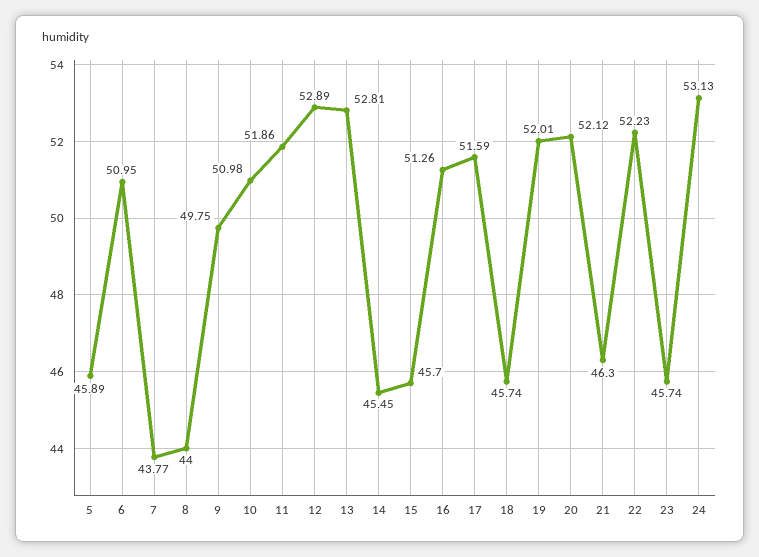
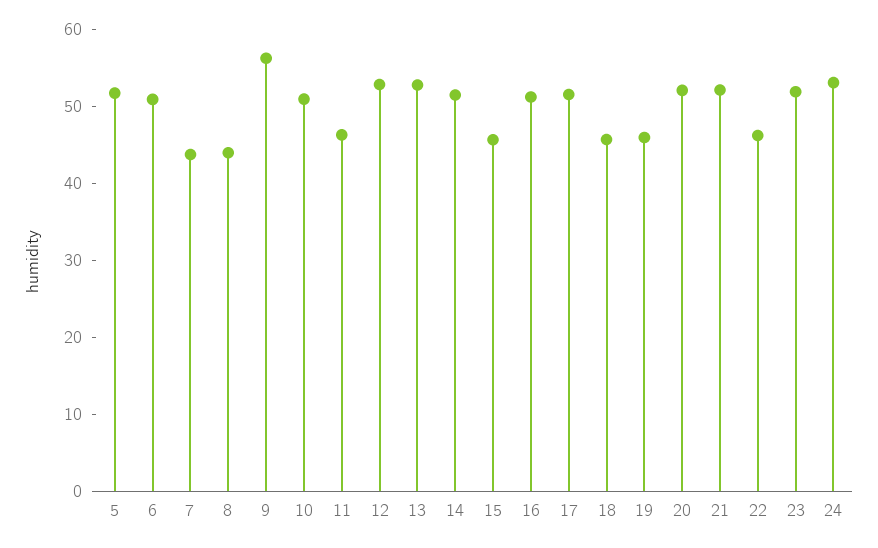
  {
-   "5": 45.89,
+   "5": 52,
    "6": 50.95,
    "7": 43.77,
    "8": 44,
-   "9": 49.75,
+   "9": 56,
    "10": 50.98,
-   "11": 51.86,
+   "11": 46,
    "12": 52.89,
    "13": 52.81,
-   "14": 45.45,
+   "14": 52,
    "15": 45.7,
    "16": 51.26,
    "17": 51.59,
    "18": 45.74,
-   "19": 52.01,
+   "19": 46,
    "20": 52.12,
-   "21": 46.3,
+   "21": 52,
-   "22": 52.23,
+   "22": 46,
-   "23": 45.74,
+   "23": 52,
    "24": 53.13
  }

